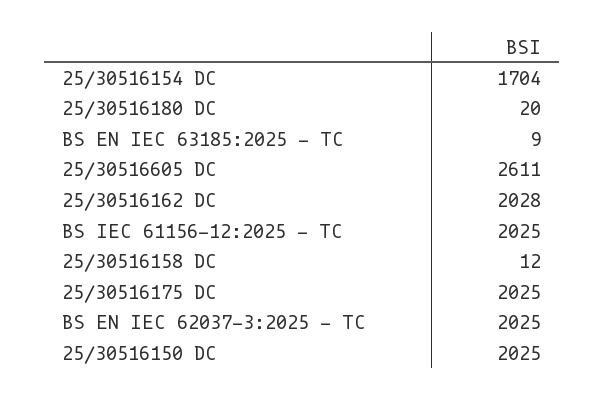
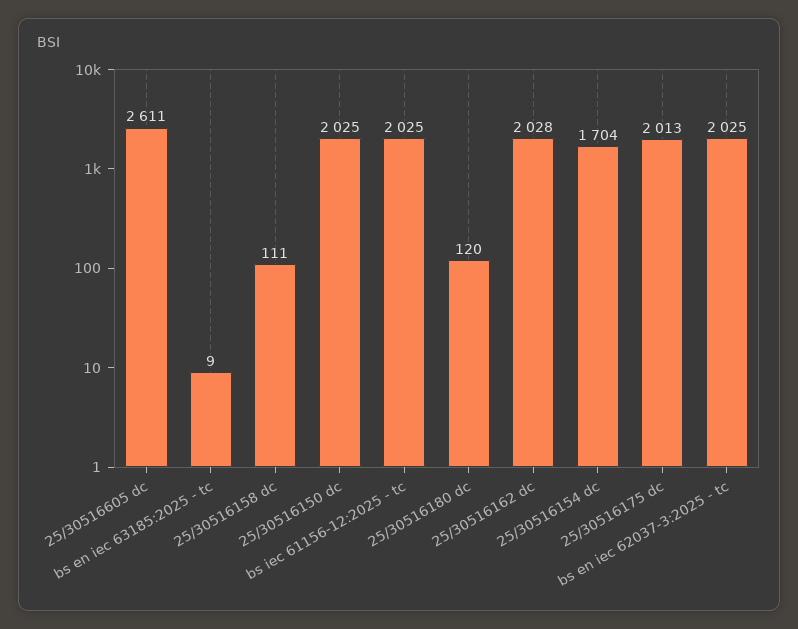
  {
    "25/30516154 DC": 1704,
-   "25/30516180 DC": 20,
+   "25/30516180 DC": 120,
    "BS EN IEC 63185:2025 - TC": 9,
    "25/30516605 DC": 2611,
    "25/30516162 DC": 2028,
    "BS IEC 61156-12:2025 - TC": 2025,
-   "25/30516158 DC": 12,
+   "25/30516158 DC": 111,
-   "25/30516175 DC": 2025,
+   "25/30516175 DC": 2013,
    "BS EN IEC 62037-3:2025 - TC": 2025,
    "25/30516150 DC": 2025
  }

